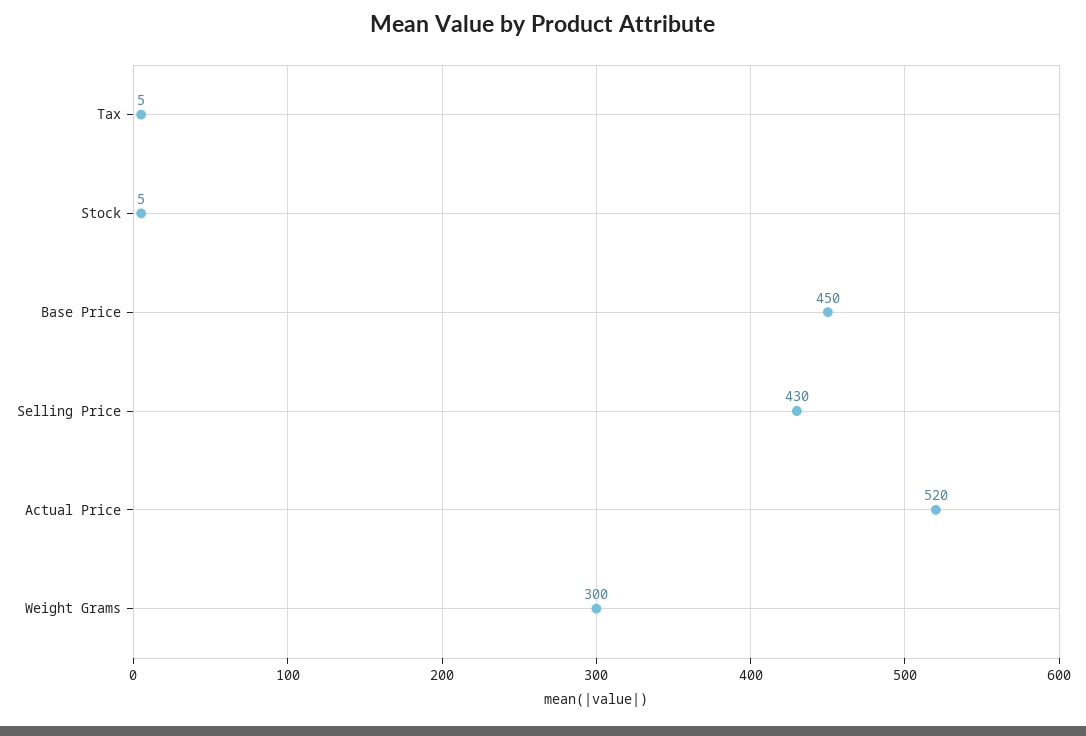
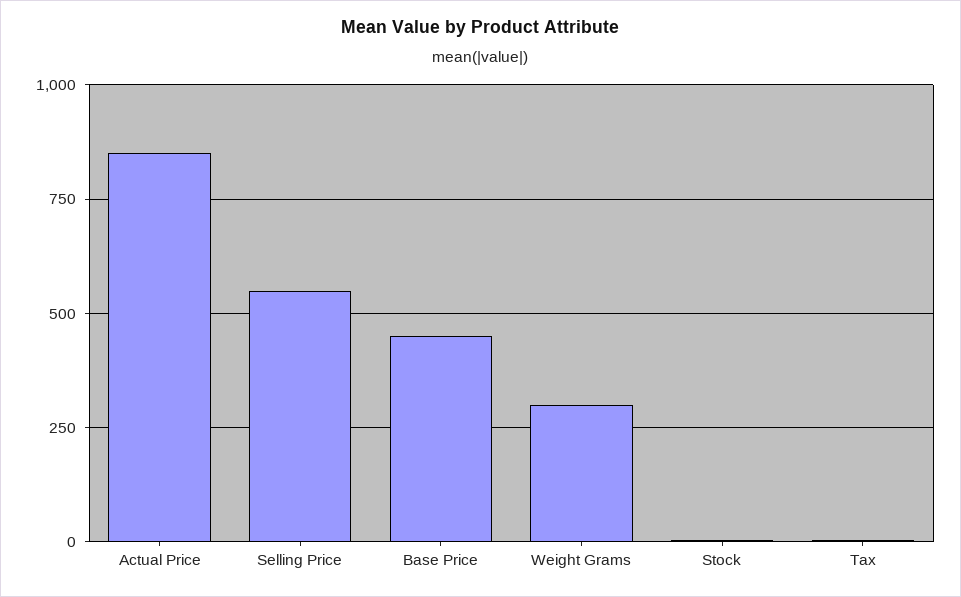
  {
    "Tax": 5,
    "Stock": 5,
    "Base Price": 450,
-   "Selling Price": 430,
+   "Selling Price": 550,
-   "Actual Price": 520,
+   "Actual Price": 850,
    "Weight Grams": 300
  }

